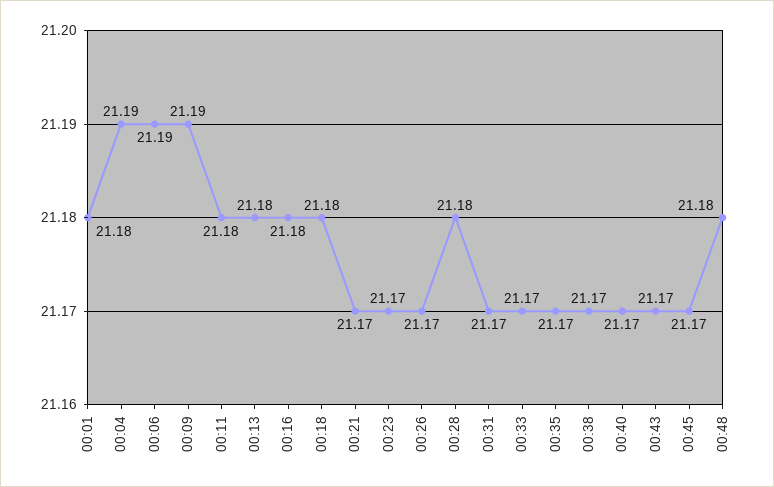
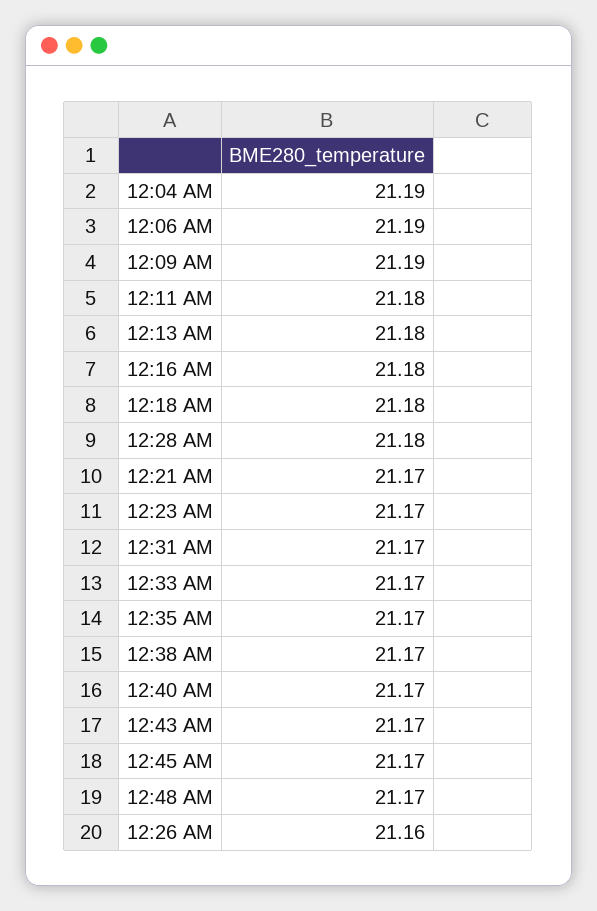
  {
-   "00:01": 21.18,
    "00:04": 21.19,
    "00:06": 21.19,
    "00:09": 21.19,
    "00:11": 21.18,
    "00:13": 21.18,
    "00:16": 21.18,
    "00:18": 21.18,
    "00:21": 21.17,
    "00:23": 21.17,
-   "00:26": 21.17,
+   "00:26": 21.16,
    "00:28": 21.18,
    "00:31": 21.17,
    "00:33": 21.17,
    "00:35": 21.17,
    "00:38": 21.17,
    "00:40": 21.17,
    "00:43": 21.17,
    "00:45": 21.17,
-   "00:48": 21.18
+   "00:48": 21.17
  }

